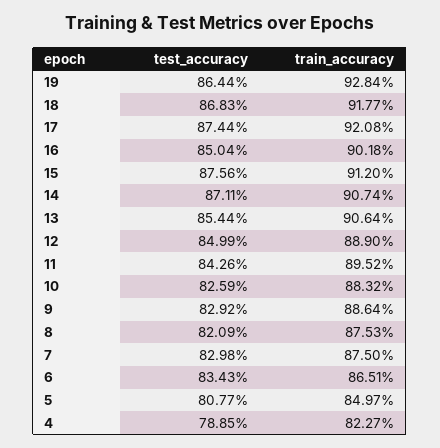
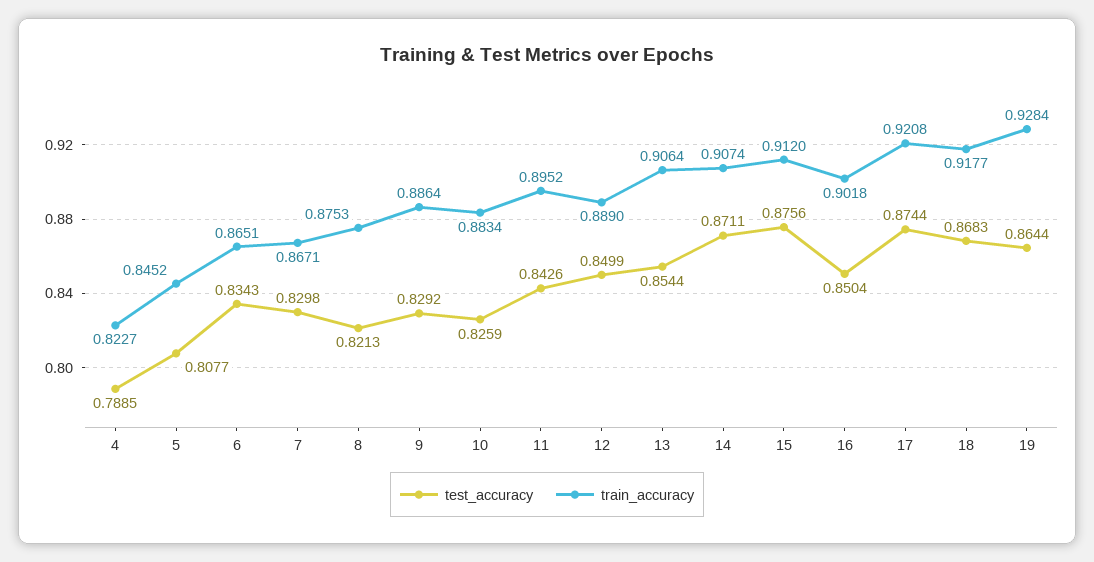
  {
    "test_accuracy": {
      "19": 0.8644,
      "18": 0.8683,
      "17": 0.8744,
      "16": 0.8504,
      "15": 0.8756,
      "14": 0.8711,
      "13": 0.8544,
      "12": 0.8499,
      "11": 0.8426,
      "10": 0.8259,
      "9": 0.8292,
-     "8": 0.8209,
+     "8": 0.8213,
      "7": 0.8298,
      "6": 0.8343,
      "5": 0.8077,
      "4": 0.7885
    },
    "train_accuracy": {
      "19": 0.9284,
      "18": 0.9177,
      "17": 0.9208,
      "16": 0.9018,
      "15": 0.912,
      "14": 0.9074,
      "13": 0.9064,
      "12": 0.889,
      "11": 0.8952,
-     "10": 0.8832,
+     "10": 0.8834,
      "9": 0.8864,
      "8": 0.8753,
-     "7": 0.875,
+     "7": 0.8671,
      "6": 0.8651,
-     "5": 0.8497,
+     "5": 0.8452,
      "4": 0.8227
    }
  }

